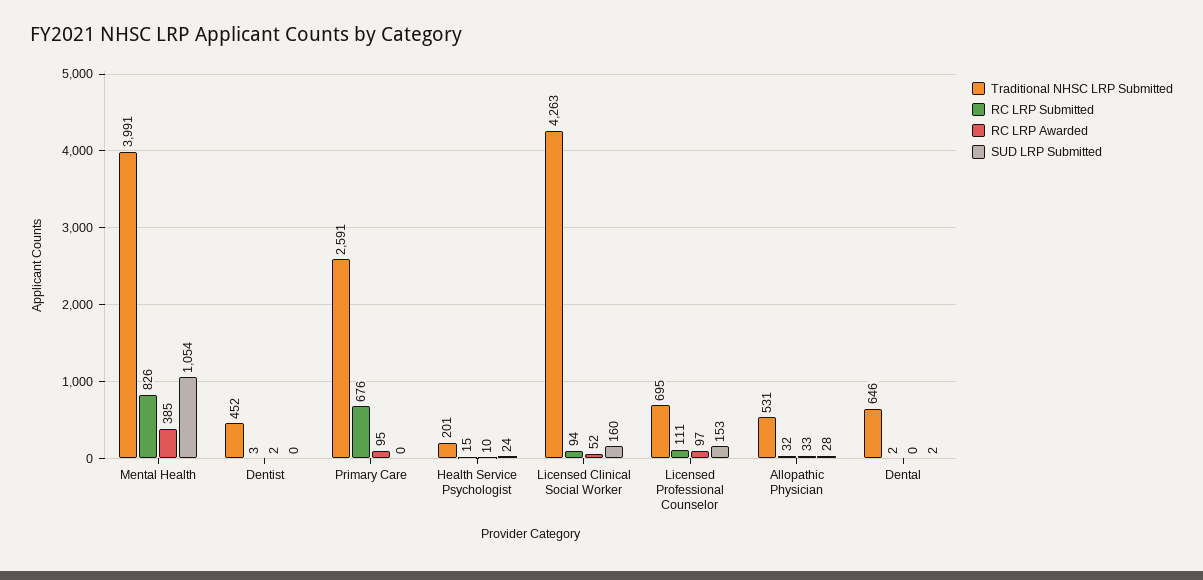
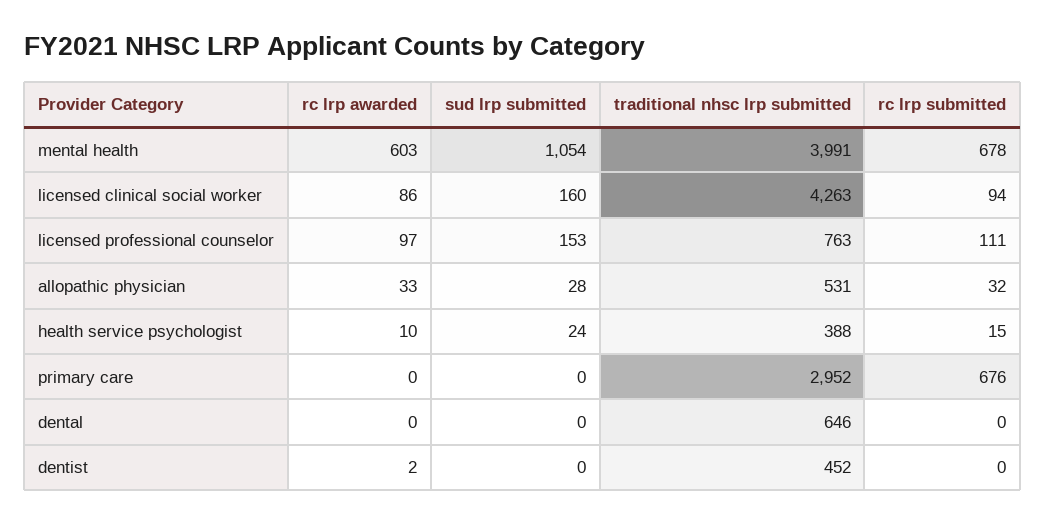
  {
    "Traditional NHSC LRP Submitted": {
      "Mental Health": 3991,
      "Dentist": 452,
-     "Primary Care": 2591,
+     "Primary Care": 2952,
-     "Health Service Psychologist": 201,
+     "Health Service Psychologist": 388,
      "Licensed Clinical Social Worker": 4263,
-     "Licensed Professional Counselor": 695,
+     "Licensed Professional Counselor": 763,
      "Allopathic Physician": 531,
      "Dental": 646
    },
    "RC LRP Submitted": {
-     "Mental Health": 826,
+     "Mental Health": 678,
-     "Dentist": 3,
+     "Dentist": 0,
      "Primary Care": 676,
      "Health Service Psychologist": 15,
      "Licensed Clinical Social Worker": 94,
      "Licensed Professional Counselor": 111,
      "Allopathic Physician": 32,
-     "Dental": 2
+     "Dental": 0
    },
    "RC LRP Awarded": {
-     "Mental Health": 385,
+     "Mental Health": 603,
      "Dentist": 2,
-     "Primary Care": 95,
+     "Primary Care": 0,
      "Health Service Psychologist": 10,
-     "Licensed Clinical Social Worker": 52,
+     "Licensed Clinical Social Worker": 86,
      "Licensed Professional Counselor": 97,
      "Allopathic Physician": 33,
      "Dental": 0
    },
    "SUD LRP Submitted": {
      "Mental Health": 1054,
      "Dentist": 0,
      "Primary Care": 0,
      "Health Service Psychologist": 24,
      "Licensed Clinical Social Worker": 160,
      "Licensed Professional Counselor": 153,
      "Allopathic Physician": 28,
-     "Dental": 2
+     "Dental": 0
    }
  }

